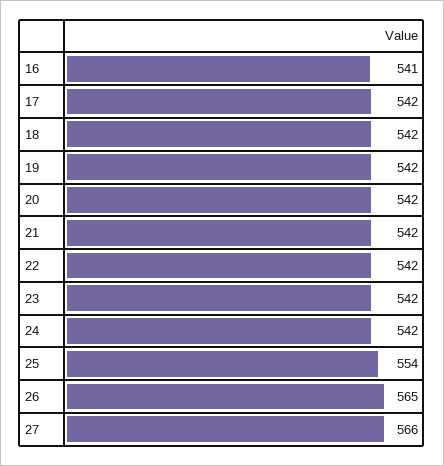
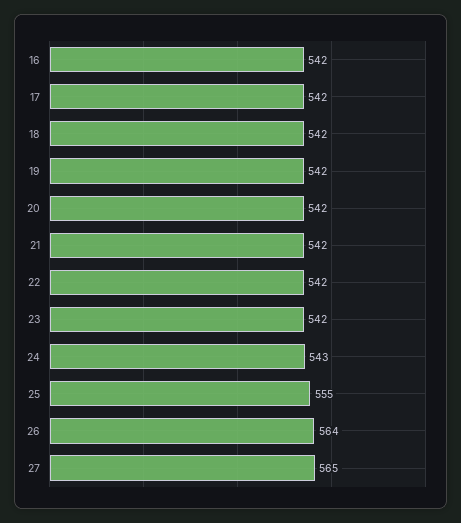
  {
-   "16": 541,
+   "16": 542,
    "17": 542,
    "18": 542,
    "19": 542,
    "20": 542,
    "21": 542,
    "22": 542,
    "23": 542,
-   "24": 542,
+   "24": 543,
-   "25": 554,
+   "25": 555,
-   "26": 565,
+   "26": 564,
-   "27": 566
+   "27": 565
  }

